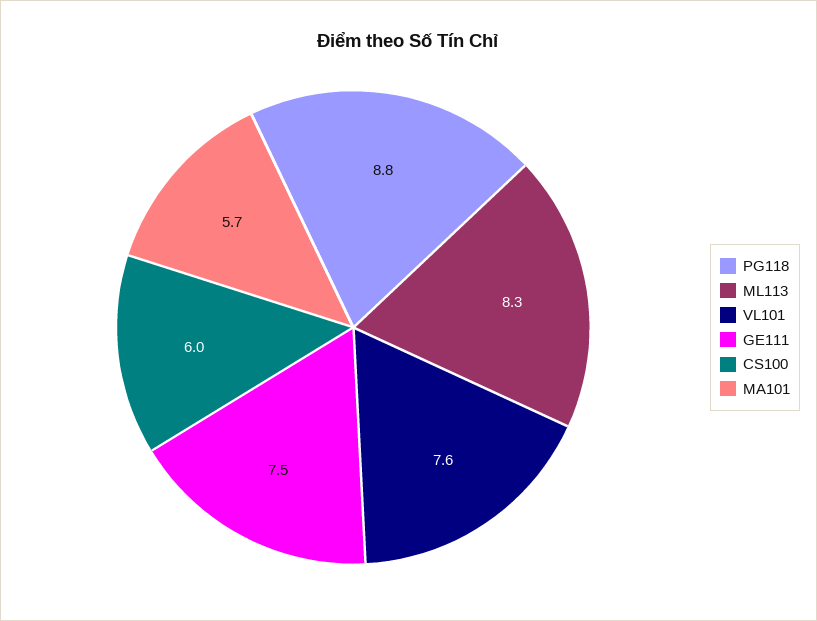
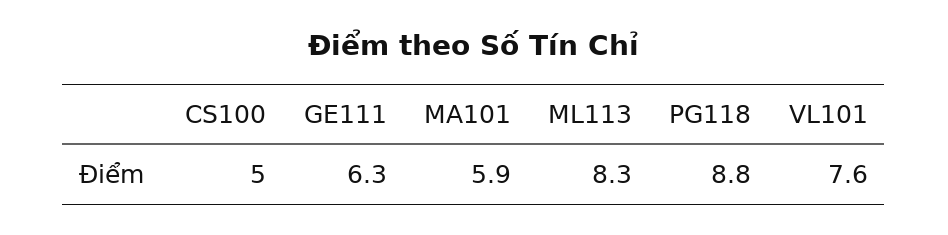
  {
    "PG118": 8.8,
    "ML113": 8.3,
    "VL101": 7.6,
-   "GE111": 7.5,
+   "GE111": 6.3,
-   "CS100": 6,
+   "CS100": 5,
-   "MA101": 5.7
+   "MA101": 5.9
  }

